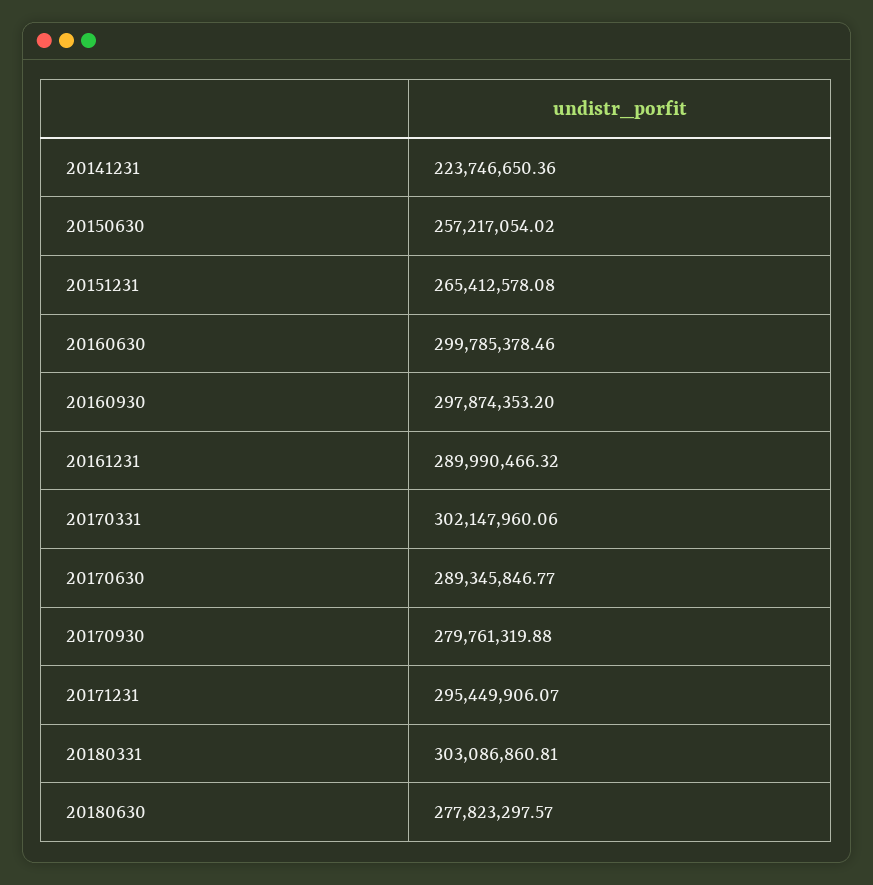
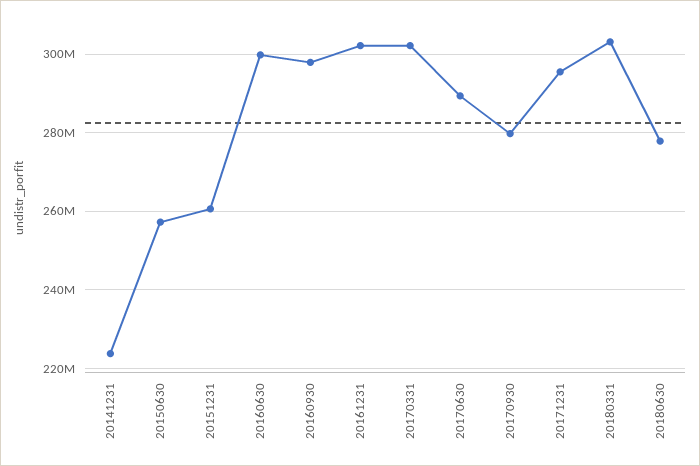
  {
    "20141231": 223746650.36,
    "20150630": 257217054.02,
-   "20151231": 265412578.08,
+   "20151231": 260000000,
    "20160630": 299785378.46,
    "20160930": 297874353.2,
-   "20161231": 289990466.32,
+   "20161231": 302000000,
    "20170331": 302147960.06,
    "20170630": 289345846.77,
    "20170930": 279761319.88,
    "20171231": 295449906.07,
    "20180331": 303086860.81,
    "20180630": 277823297.57
  }

